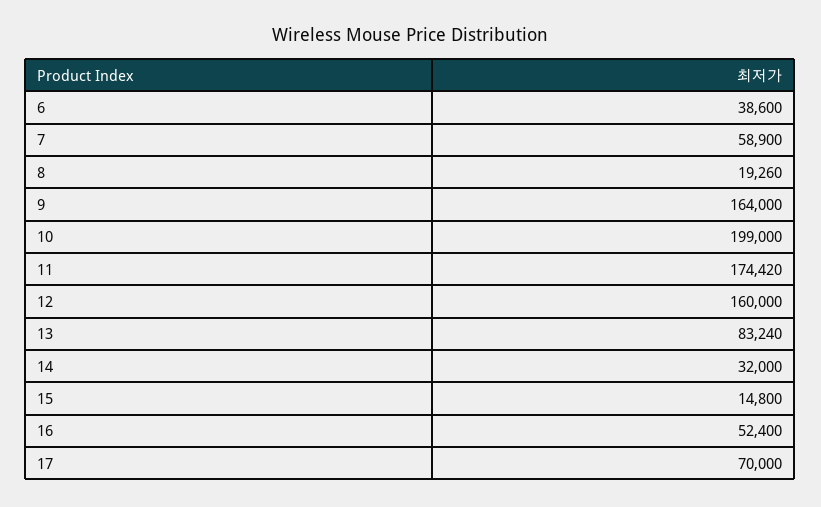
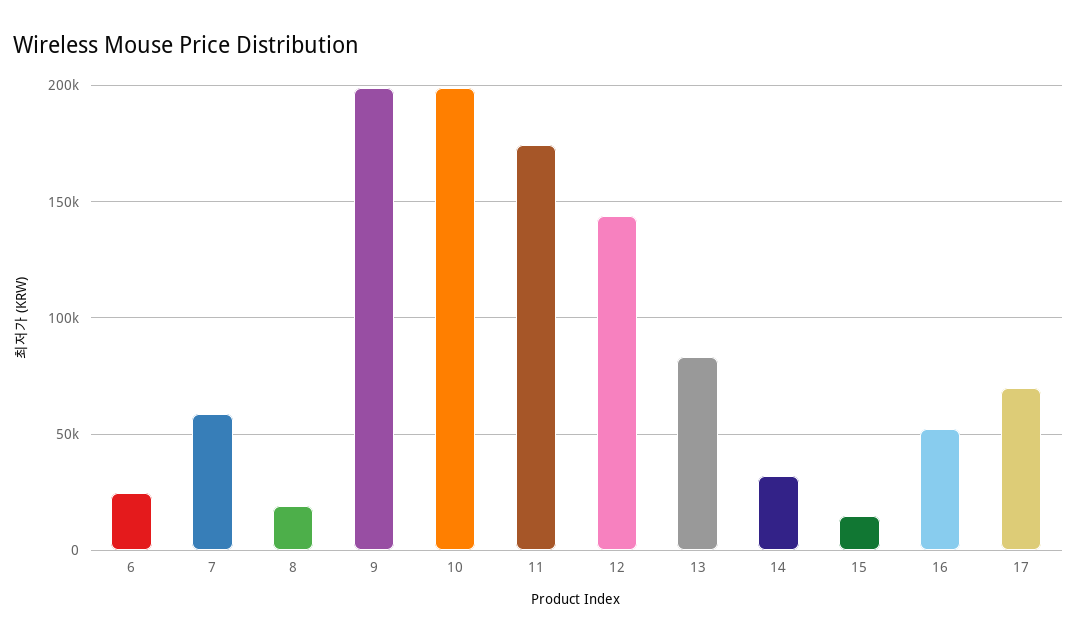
  {
-   "6": 38600,
+   "6": 25000,
    "7": 58900,
    "8": 19260,
-   "9": 164000,
+   "9": 200000,
    "10": 199000,
    "11": 174420,
-   "12": 160000,
+   "12": 145000,
    "13": 83240,
    "14": 32000,
    "15": 14800,
    "16": 52400,
    "17": 70000
  }

